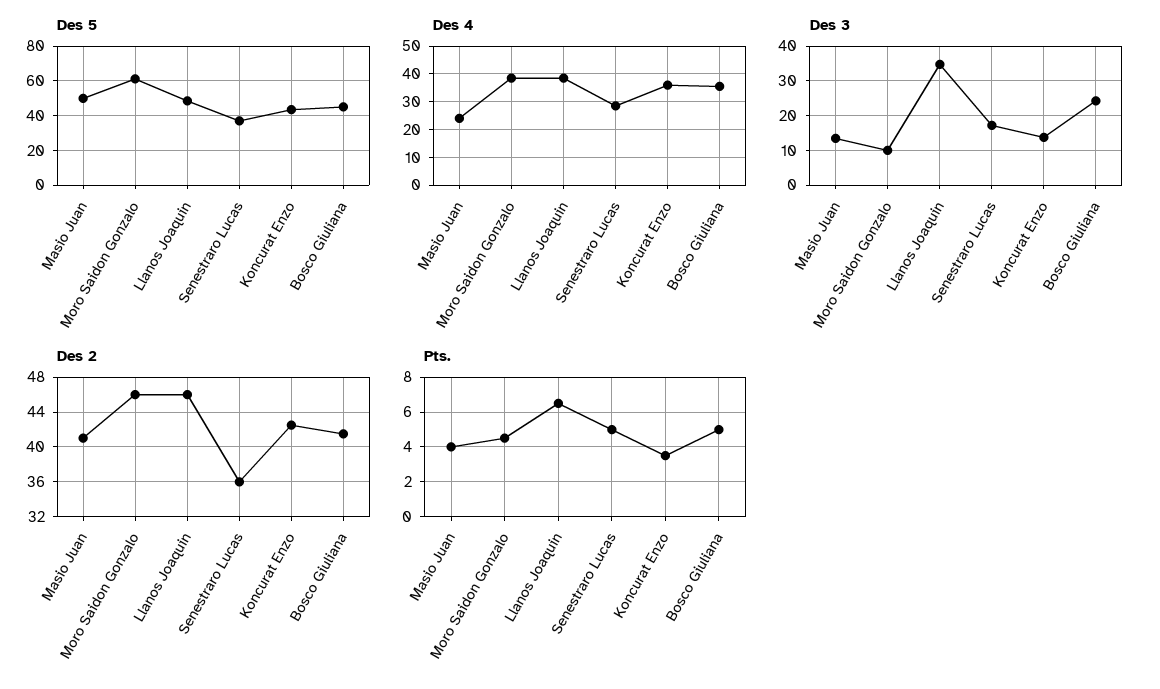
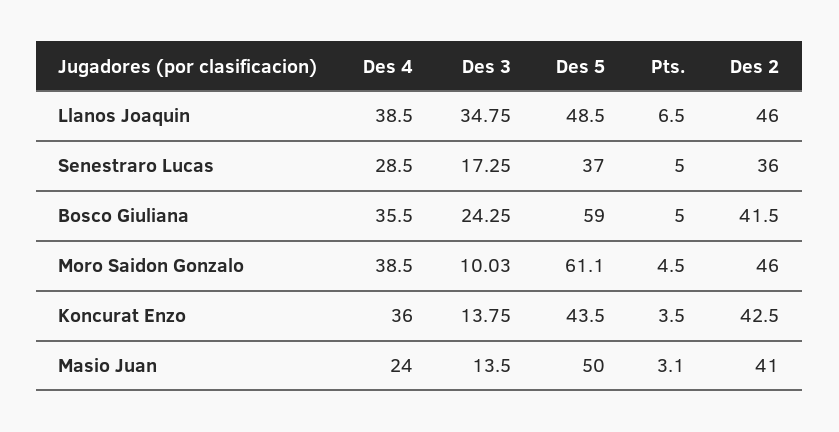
  {
    "Des 5": {
      "Masio Juan": 50,
      "Moro Saidon Gonzalo": 61.1,
      "Llanos Joaquin": 48.5,
      "Senestraro Lucas": 37,
      "Koncurat Enzo": 43.5,
-     "Bosco Giuliana": 45
+     "Bosco Giuliana": 59
    },
    "Des 4": {
      "Masio Juan": 24,
      "Moro Saidon Gonzalo": 38.5,
      "Llanos Joaquin": 38.5,
      "Senestraro Lucas": 28.5,
      "Koncurat Enzo": 36,
      "Bosco Giuliana": 35.5
    },
    "Des 3": {
      "Masio Juan": 13.5,
      "Moro Saidon Gonzalo": 10.03,
      "Llanos Joaquin": 34.75,
      "Senestraro Lucas": 17.25,
      "Koncurat Enzo": 13.75,
      "Bosco Giuliana": 24.25
    },
    "Des 2": {
      "Masio Juan": 41,
      "Moro Saidon Gonzalo": 46,
      "Llanos Joaquin": 46,
      "Senestraro Lucas": 36,
      "Koncurat Enzo": 42.5,
      "Bosco Giuliana": 41.5
    },
    "Pts.": {
-     "Masio Juan": 4,
+     "Masio Juan": 3.1,
      "Moro Saidon Gonzalo": 4.5,
      "Llanos Joaquin": 6.5,
      "Senestraro Lucas": 5,
      "Koncurat Enzo": 3.5,
      "Bosco Giuliana": 5
    }
  }

